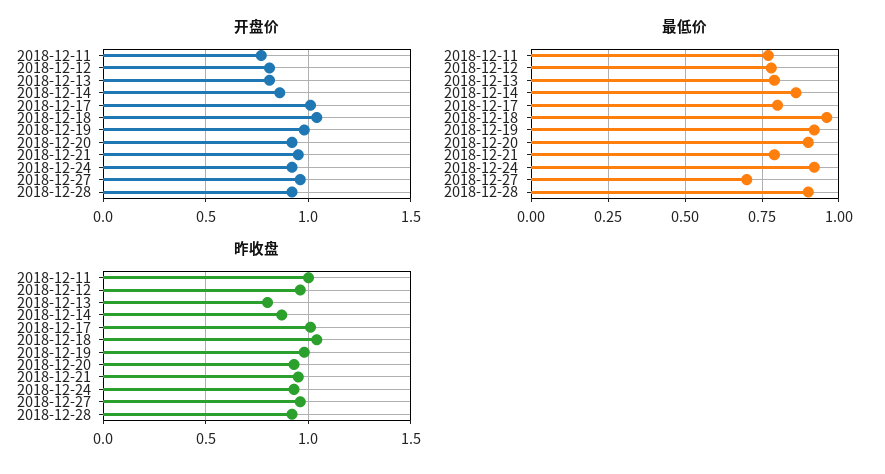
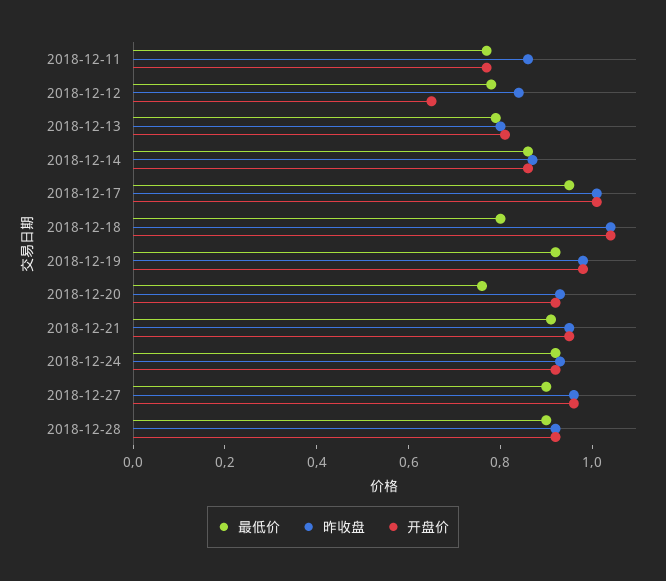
  {
    "开盘价": {
      "2018-12-11": 0.75,
-     "2018-12-12": 0.8,
+     "2018-12-12": 0.65,
      "2018-12-13": 0.8,
      "2018-12-14": 0.85,
      "2018-12-17": 1,
      "2018-12-18": 1.05,
      "2018-12-19": 1,
      "2018-12-20": 0.9,
      "2018-12-21": 0.95,
      "2018-12-24": 0.9,
      "2018-12-27": 0.95,
      "2018-12-28": 0.9
    },
    "最低价": {
      "2018-12-11": 0.75,
      "2018-12-12": 0.8,
      "2018-12-13": 0.8,
      "2018-12-14": 0.85,
-     "2018-12-17": 0.8,
+     "2018-12-17": 0.95,
-     "2018-12-18": 0.95,
+     "2018-12-18": 0.8,
      "2018-12-19": 0.9,
-     "2018-12-20": 0.9,
+     "2018-12-20": 0.75,
-     "2018-12-21": 0.8,
+     "2018-12-21": 0.9,
      "2018-12-24": 0.9,
-     "2018-12-27": 0.7,
+     "2018-12-27": 0.9,
      "2018-12-28": 0.9
    },
    "昨收盘": {
-     "2018-12-11": 1,
+     "2018-12-11": 0.85,
-     "2018-12-12": 0.95,
+     "2018-12-12": 0.85,
      "2018-12-13": 0.8,
      "2018-12-14": 0.85,
      "2018-12-17": 1,
      "2018-12-18": 1.05,
      "2018-12-19": 1,
      "2018-12-20": 0.95,
      "2018-12-21": 0.95,
      "2018-12-24": 0.95,
      "2018-12-27": 0.95,
      "2018-12-28": 0.9
    }
  }

